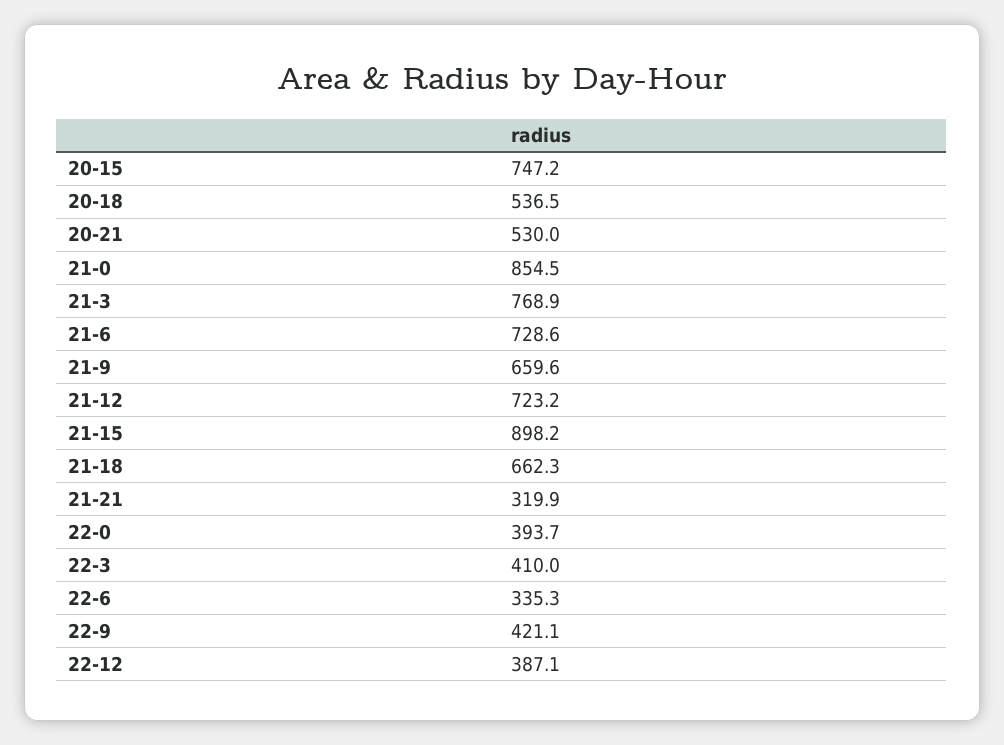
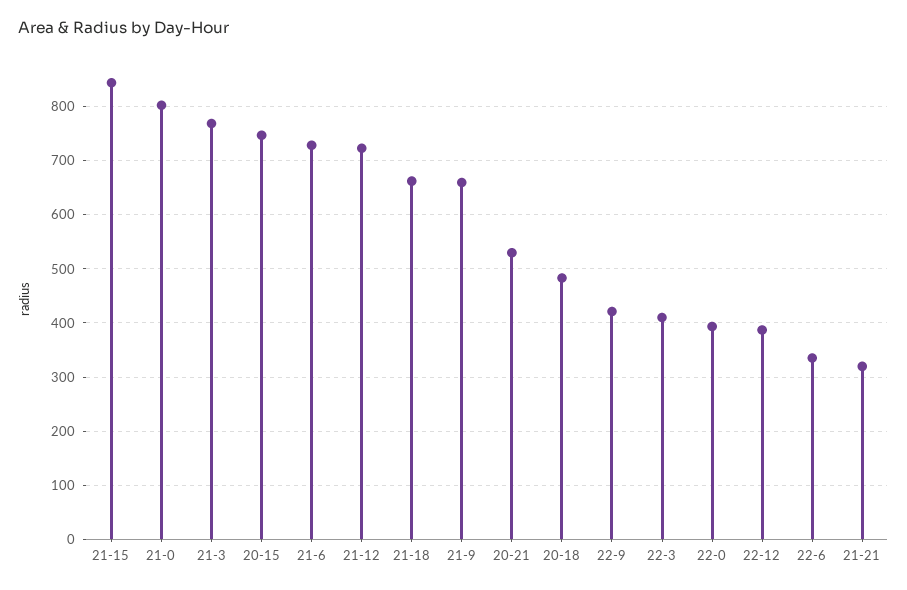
  {
    "20-15": 747.2,
-   "20-18": 536.5,
+   "20-18": 480,
    "20-21": 530,
-   "21-0": 854.5,
+   "21-0": 800,
    "21-3": 768.9,
    "21-6": 728.6,
    "21-9": 659.6,
    "21-12": 723.2,
-   "21-15": 898.2,
+   "21-15": 840,
    "21-18": 662.3,
    "21-21": 319.9,
    "22-0": 393.7,
    "22-3": 410,
    "22-6": 335.3,
    "22-9": 421.1,
    "22-12": 387.1
  }

